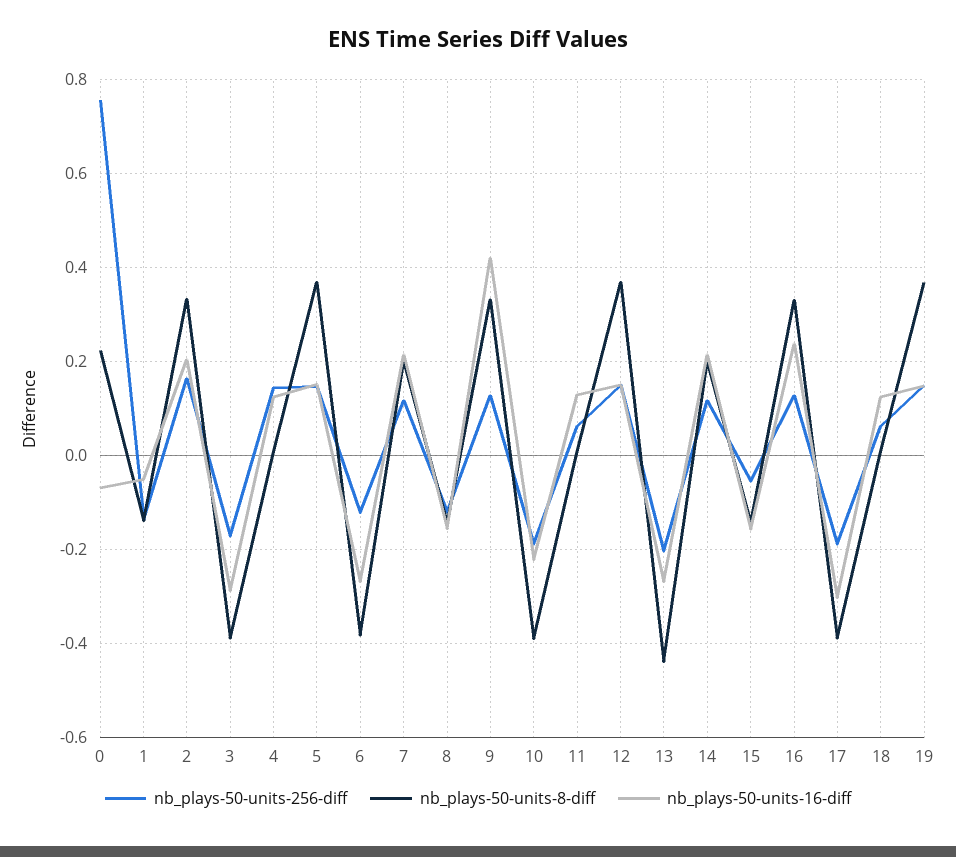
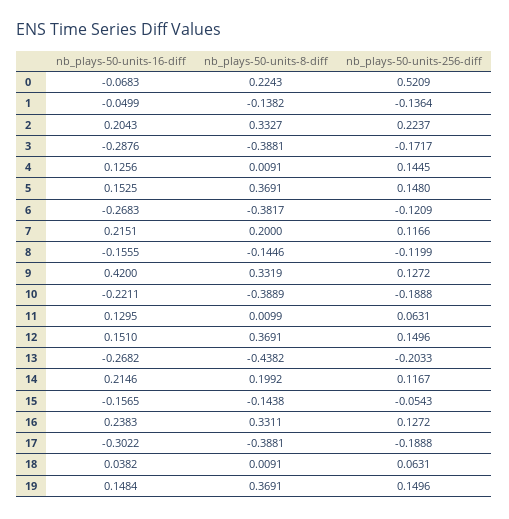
  {
    "nb_plays-50-units-256-diff": {
-     "0": 0.76,
+     "0": 0.5209,
      "1": -0.1364,
-     "2": 0.16,
+     "2": 0.2237,
      "3": -0.1717,
      "4": 0.1445,
      "5": 0.148,
      "6": -0.1209,
      "7": 0.1166,
      "8": -0.1199,
      "9": 0.1272,
      "10": -0.1888,
      "11": 0.0631,
      "12": 0.1496,
      "13": -0.2033,
      "14": 0.1167,
      "15": -0.0543,
      "16": 0.1272,
      "17": -0.1888,
      "18": 0.0631,
      "19": 0.1496
    },
    "nb_plays-50-units-8-diff": {
      "0": 0.2243,
      "1": -0.1382,
      "2": 0.3327,
      "3": -0.3881,
      "4": 0.0091,
      "5": 0.3691,
      "6": -0.3817,
      "7": 0.2,
      "8": -0.1446,
      "9": 0.3319,
      "10": -0.3889,
      "11": 0.0099,
      "12": 0.3691,
      "13": -0.4382,
      "14": 0.1992,
      "15": -0.1438,
      "16": 0.3311,
      "17": -0.3881,
      "18": 0.0091,
      "19": 0.3691
    },
    "nb_plays-50-units-16-diff": {
      "0": -0.0683,
      "1": -0.0499,
      "2": 0.2043,
      "3": -0.2876,
      "4": 0.1256,
      "5": 0.1525,
      "6": -0.2683,
      "7": 0.2151,
      "8": -0.1555,
      "9": 0.42,
      "10": -0.2211,
      "11": 0.1295,
      "12": 0.151,
      "13": -0.2682,
      "14": 0.2146,
      "15": -0.1565,
      "16": 0.2383,
      "17": -0.3022,
-     "18": 0.12,
+     "18": 0.0382,
      "19": 0.1484
    }
  }

